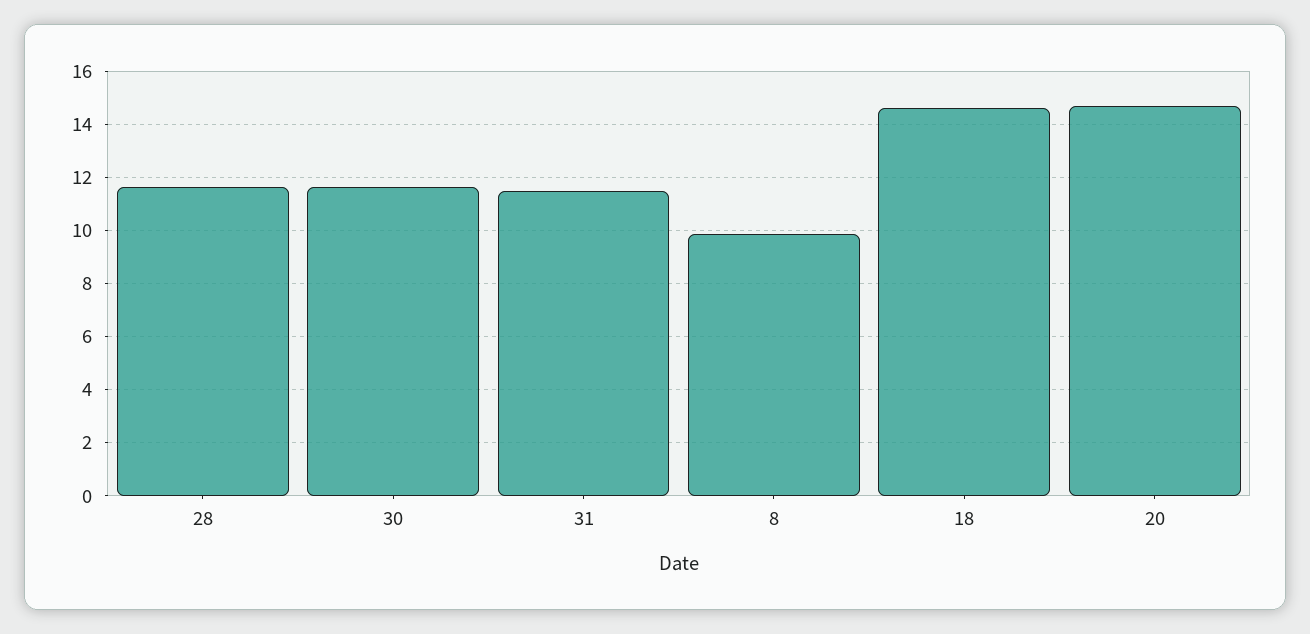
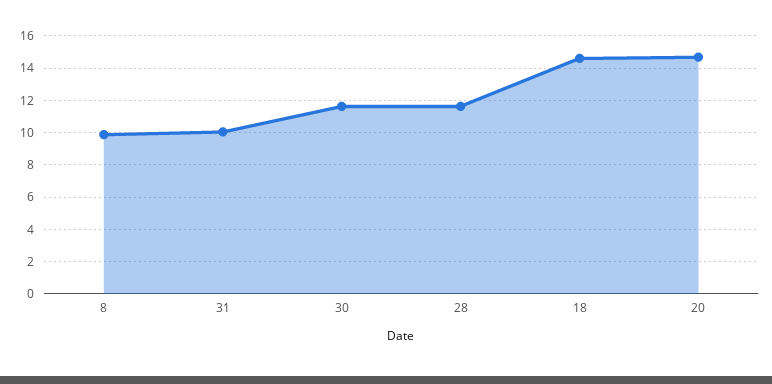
  {
    "28": 11.75,
    "30": 11.5,
-   "31": 11.5,
+   "31": 10,
    "8": 10,
    "18": 14.5,
    "20": 14.75
  }

